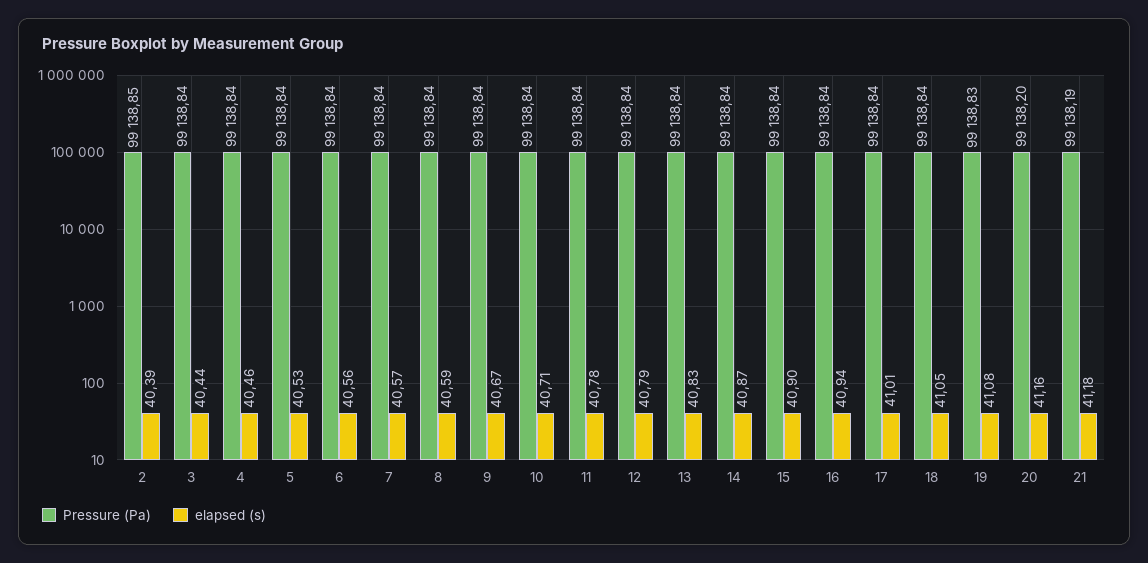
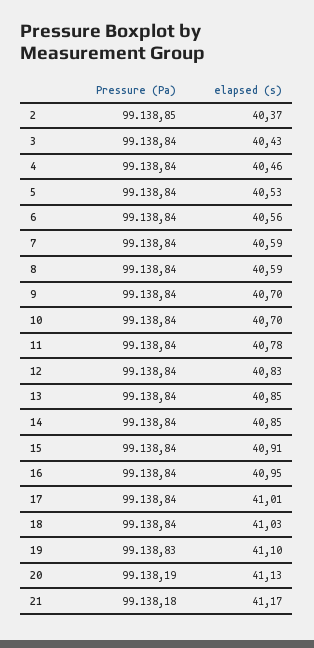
  {
    "Pressure (Pa)": {
      "2": 99138.85,
      "3": 99138.84,
      "4": 99138.84,
      "5": 99138.84,
      "6": 99138.84,
      "7": 99138.84,
      "8": 99138.84,
      "9": 99138.84,
      "10": 99138.84,
      "11": 99138.84,
      "12": 99138.84,
      "13": 99138.84,
      "14": 99138.84,
      "15": 99138.84,
      "16": 99138.84,
      "17": 99138.84,
      "18": 99138.84,
      "19": 99138.83,
-     "20": 99138.2,
+     "20": 99138.19,
-     "21": 99138.19
+     "21": 99138.18
    },
    "elapsed (s)": {
-     "2": 40.39,
+     "2": 40.37,
-     "3": 40.44,
+     "3": 40.43,
      "4": 40.46,
      "5": 40.53,
      "6": 40.56,
-     "7": 40.57,
+     "7": 40.59,
      "8": 40.59,
-     "9": 40.67,
+     "9": 40.7,
-     "10": 40.71,
+     "10": 40.7,
      "11": 40.78,
-     "12": 40.79,
+     "12": 40.83,
-     "13": 40.83,
+     "13": 40.85,
-     "14": 40.87,
+     "14": 40.85,
-     "15": 40.9,
+     "15": 40.91,
-     "16": 40.94,
+     "16": 40.95,
      "17": 41.01,
-     "18": 41.05,
+     "18": 41.03,
-     "19": 41.08,
+     "19": 41.1,
-     "20": 41.16,
+     "20": 41.13,
-     "21": 41.18
+     "21": 41.17
    }
  }

